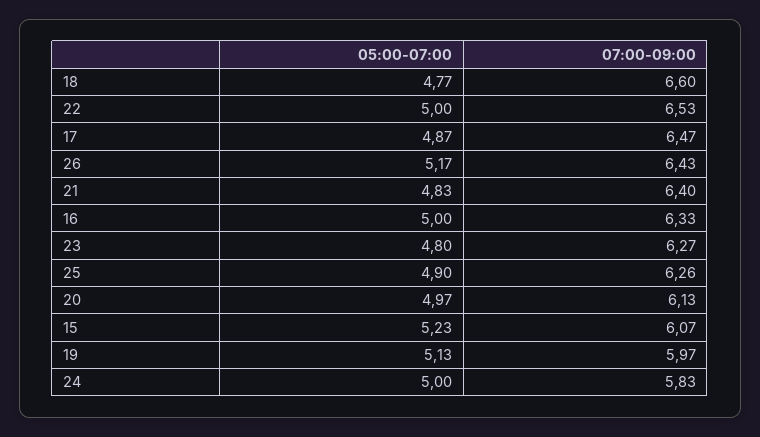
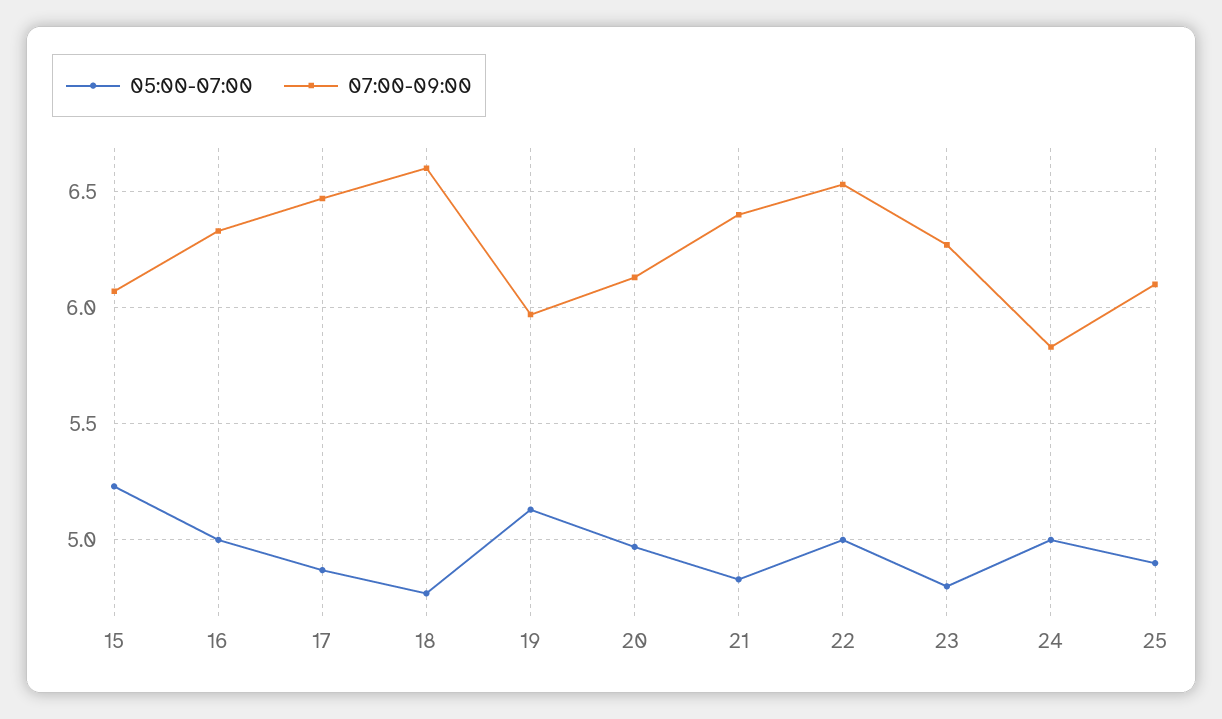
  {
    "05:00-07:00": {
      "18": 4.77,
      "22": 5,
      "17": 4.87,
-     "26": 5.17,
      "21": 4.83,
      "16": 5,
      "23": 4.8,
      "25": 4.9,
      "20": 4.97,
      "15": 5.23,
      "19": 5.13,
      "24": 5
    },
    "07:00-09:00": {
      "18": 6.6,
      "22": 6.53,
      "17": 6.47,
-     "26": 6.43,
      "21": 6.4,
      "16": 6.33,
      "23": 6.27,
-     "25": 6.26,
+     "25": 6.1,
      "20": 6.13,
      "15": 6.07,
      "19": 5.97,
      "24": 5.83
    }
  }

